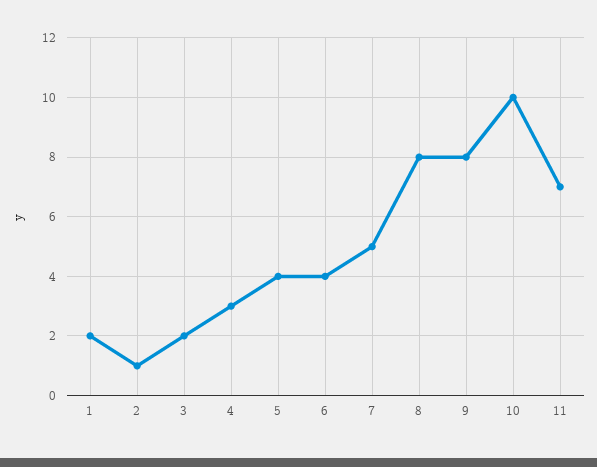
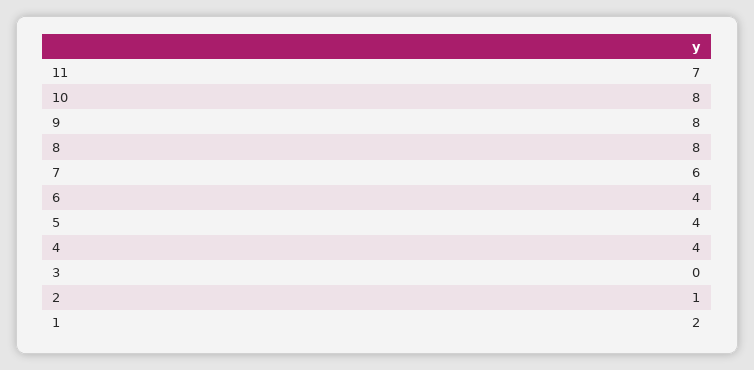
  {
    "1": 2,
    "2": 1,
-   "3": 2,
+   "3": 0,
-   "4": 3,
+   "4": 4,
    "5": 4,
    "6": 4,
-   "7": 5,
+   "7": 6,
    "8": 8,
    "9": 8,
-   "10": 10,
+   "10": 8,
    "11": 7
  }

